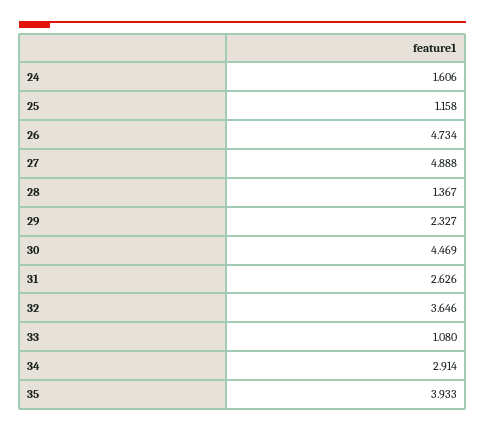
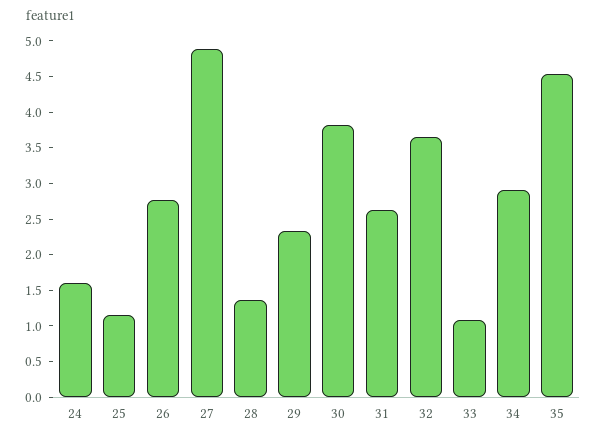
  {
    "24": 1.606,
    "25": 1.158,
-   "26": 4.734,
+   "26": 2.75,
    "27": 4.888,
    "28": 1.367,
    "29": 2.327,
-   "30": 4.469,
+   "30": 3.75,
    "31": 2.626,
    "32": 3.646,
    "33": 1.08,
    "34": 2.914,
-   "35": 3.933
+   "35": 4.5
  }

